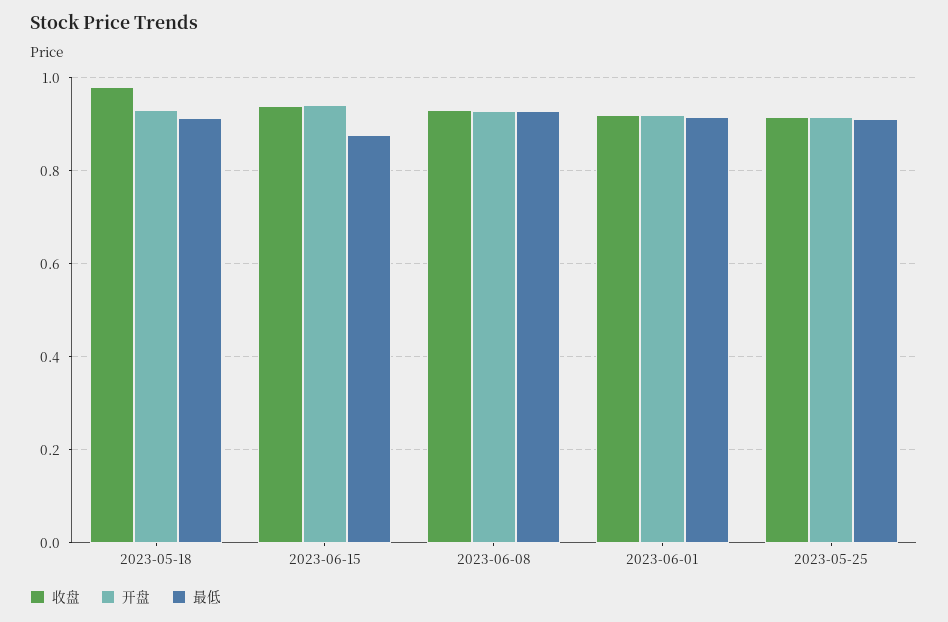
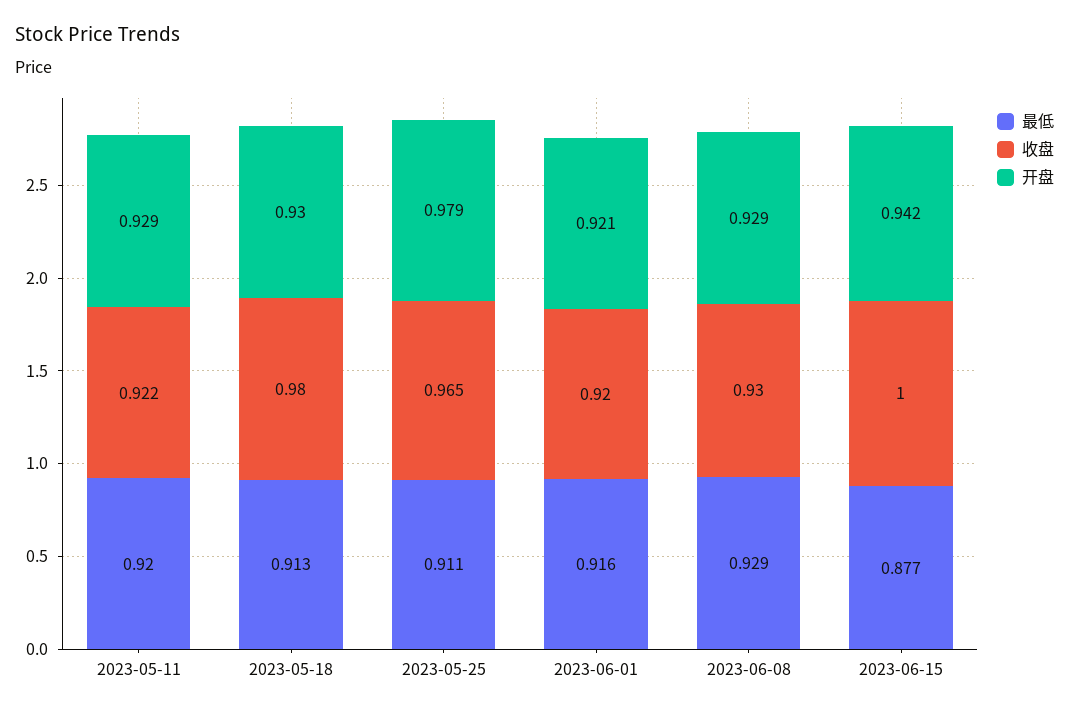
  {
    "收盘": {
      "2023-05-18": 0.98,
-     "2023-06-15": 0.94,
+     "2023-06-15": 1,
      "2023-06-08": 0.93,
      "2023-06-01": 0.92,
-     "2023-05-25": 0.92
+     "2023-05-25": 0.965,
+     "2023-05-11": 0.922
    },
    "开盘": {
      "2023-05-18": 0.93,
      "2023-06-15": 0.942,
      "2023-06-08": 0.929,
      "2023-06-01": 0.921,
-     "2023-05-25": 0.92
+     "2023-05-25": 0.979,
+     "2023-05-11": 0.929
    },
    "最低": {
      "2023-05-18": 0.913,
      "2023-06-15": 0.877,
      "2023-06-08": 0.929,
      "2023-06-01": 0.916,
-     "2023-05-25": 0.911
+     "2023-05-25": 0.911,
+     "2023-05-11": 0.92
    }
  }

